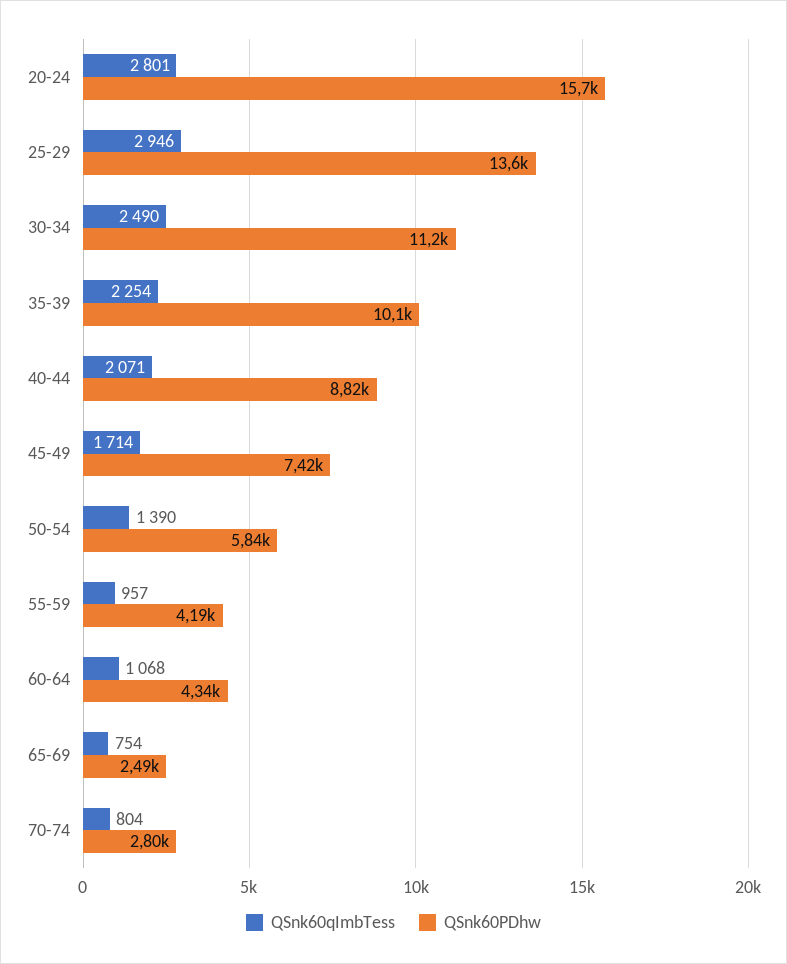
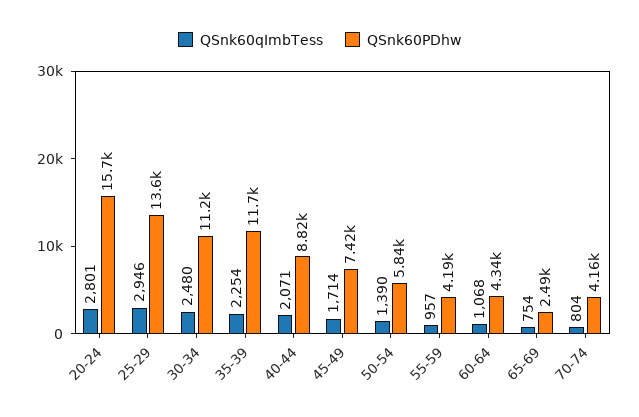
  {
    "QSnk60qImbTess": {
      "20-24": 2801,
      "25-29": 2946,
-     "30-34": 2490,
+     "30-34": 2480,
      "35-39": 2254,
      "40-44": 2071,
      "45-49": 1714,
      "50-54": 1390,
      "55-59": 957,
      "60-64": 1068,
      "65-69": 754,
      "70-74": 804
    },
    "QSnk60PDhw": {
      "20-24": 15700,
      "25-29": 13600,
      "30-34": 11200,
-     "35-39": 10100,
+     "35-39": 11700,
      "40-44": 8820,
      "45-49": 7420,
      "50-54": 5840,
      "55-59": 4190,
      "60-64": 4340,
      "65-69": 2490,
-     "70-74": 2800
+     "70-74": 4160
    }
  }

